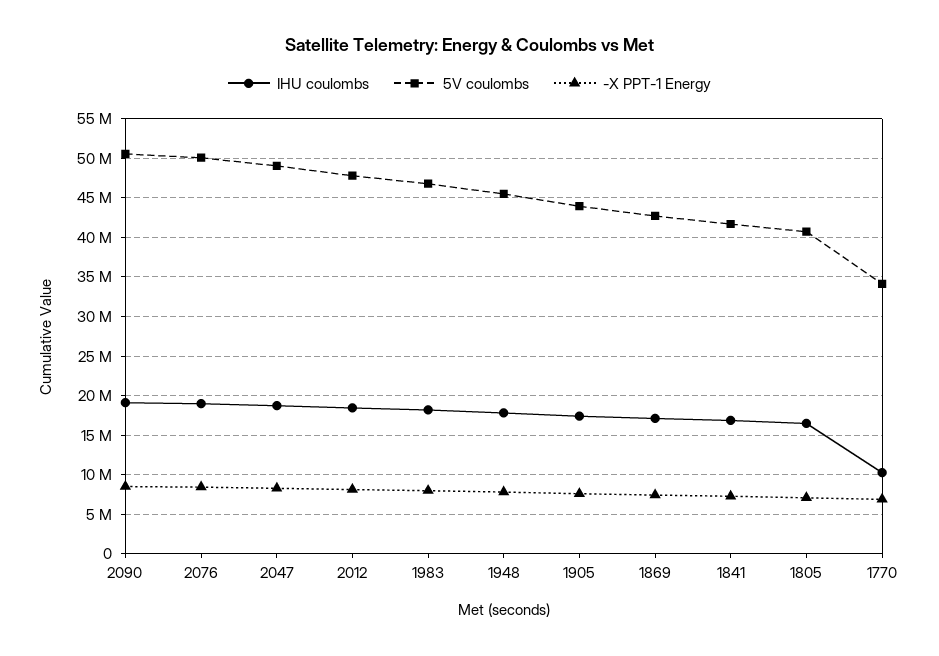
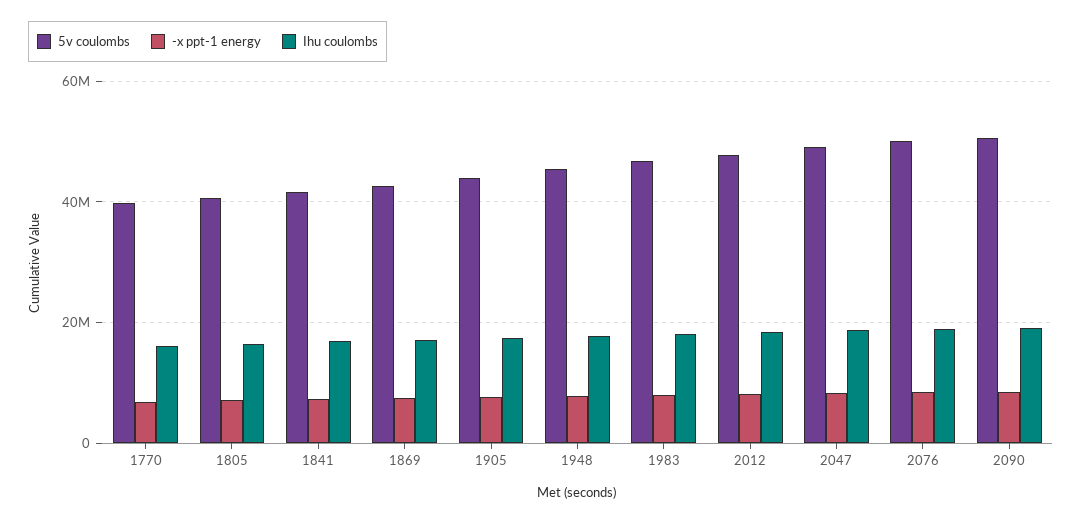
  {
    "IHU coulombs": {
      "2090": 19000000,
      "2076": 19000000,
      "2047": 19000000,
      "2012": 18000000,
      "1983": 18000000,
      "1948": 18000000,
      "1905": 17000000,
      "1869": 17000000,
      "1841": 17000000,
      "1805": 17000000,
-     "1770": 10000000
+     "1770": 16000000
    },
    "5V coulombs": {
      "2090": 51000000,
      "2076": 50000000,
      "2047": 49000000,
      "2012": 48000000,
      "1983": 47000000,
      "1948": 45000000,
      "1905": 44000000,
      "1869": 43000000,
      "1841": 42000000,
      "1805": 41000000,
-     "1770": 34000000
+     "1770": 40000000
    },
    "-X PPT-1 Energy": {
      "2090": 9000000,
      "2076": 8000000,
      "2047": 8000000,
      "2012": 8000000,
      "1983": 8000000,
      "1948": 8000000,
      "1905": 8000000,
      "1869": 7000000,
      "1841": 7000000,
      "1805": 7000000,
      "1770": 7000000
    }
  }

